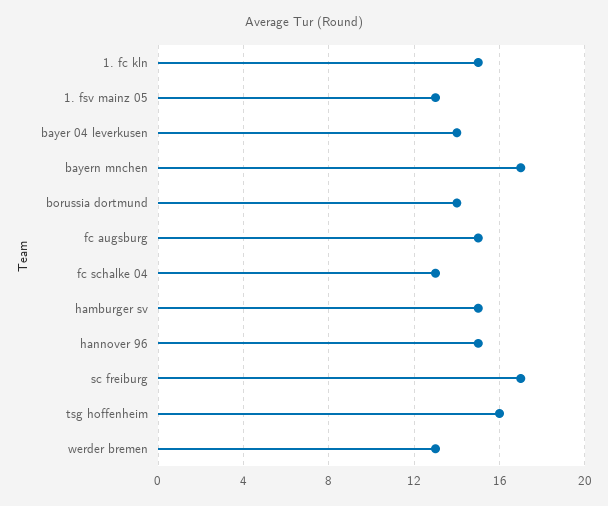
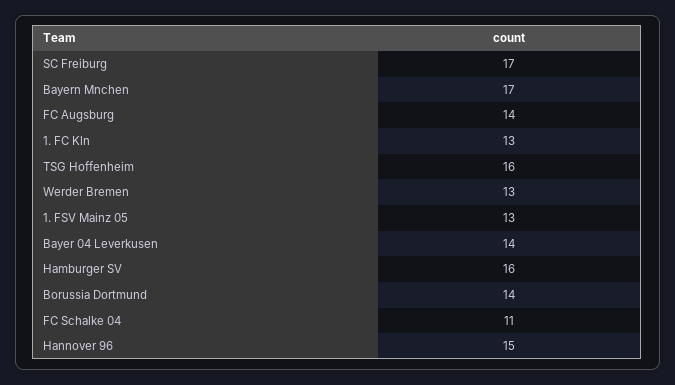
  {
-   "1. fc kln": 15,
+   "1. fc kln": 13,
    "1. fsv mainz 05": 13,
    "bayer 04 leverkusen": 14,
    "bayern mnchen": 17,
    "borussia dortmund": 14,
-   "fc augsburg": 15,
+   "fc augsburg": 14,
-   "fc schalke 04": 13,
+   "fc schalke 04": 11,
-   "hamburger sv": 15,
+   "hamburger sv": 16,
    "hannover 96": 15,
    "sc freiburg": 17,
    "tsg hoffenheim": 16,
    "werder bremen": 13
  }

